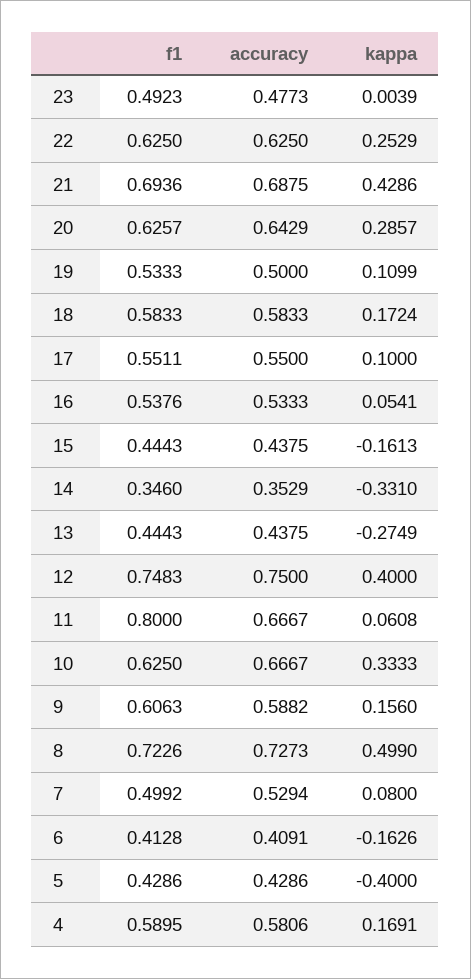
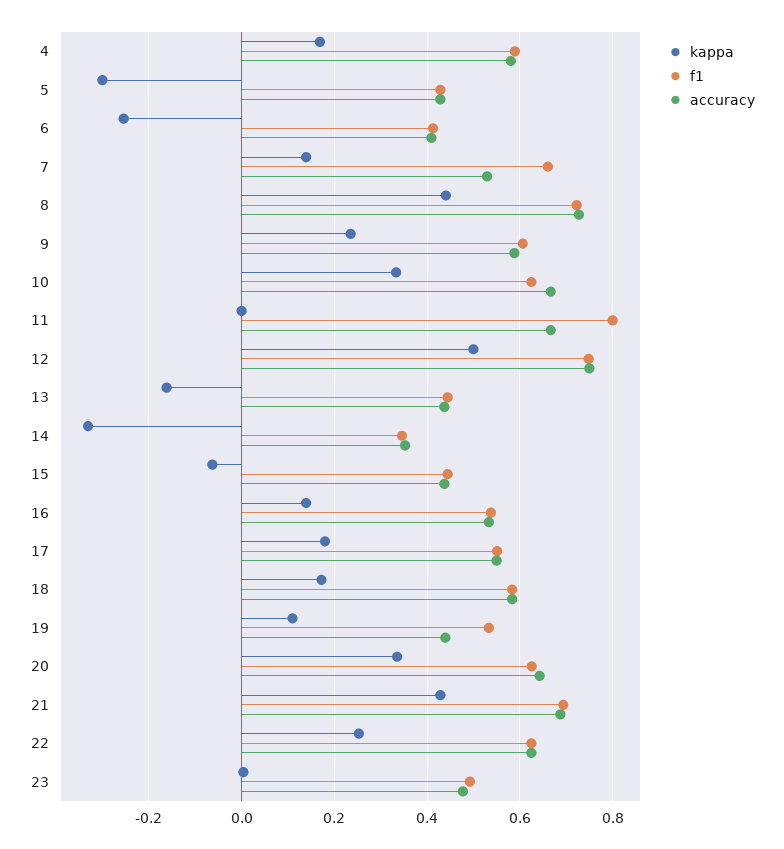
  {
    "f1": {
      "23": 0.4923,
      "22": 0.625,
      "21": 0.6936,
      "20": 0.6257,
      "19": 0.5333,
      "18": 0.5833,
      "17": 0.5511,
      "16": 0.5376,
      "15": 0.4443,
      "14": 0.346,
      "13": 0.4443,
      "12": 0.7483,
      "11": 0.8,
      "10": 0.625,
      "9": 0.6063,
      "8": 0.7226,
-     "7": 0.4992,
+     "7": 0.66,
      "6": 0.4128,
      "5": 0.4286,
      "4": 0.5895
    },
    "accuracy": {
      "23": 0.4773,
      "22": 0.625,
      "21": 0.6875,
      "20": 0.6429,
-     "19": 0.5,
+     "19": 0.44,
      "18": 0.5833,
      "17": 0.55,
      "16": 0.5333,
      "15": 0.4375,
      "14": 0.3529,
      "13": 0.4375,
      "12": 0.75,
      "11": 0.6667,
      "10": 0.6667,
      "9": 0.5882,
      "8": 0.7273,
      "7": 0.5294,
      "6": 0.4091,
      "5": 0.4286,
      "4": 0.5806
    },
    "kappa": {
      "23": 0.0039,
      "22": 0.2529,
      "21": 0.4286,
-     "20": 0.2857,
+     "20": 0.34,
      "19": 0.1099,
      "18": 0.1724,
-     "17": 0.1,
+     "17": 0.18,
-     "16": 0.0541,
+     "16": 0.14,
-     "15": -0.1613,
+     "15": -0.06,
      "14": -0.331,
-     "13": -0.2749,
+     "13": -0.16,
-     "12": 0.4,
+     "12": 0.5,
-     "11": 0.0608,
+     "11": 0,
      "10": 0.3333,
-     "9": 0.156,
+     "9": 0.24,
-     "8": 0.499,
+     "8": 0.44,
-     "7": 0.08,
+     "7": 0.14,
-     "6": -0.1626,
+     "6": -0.26,
-     "5": -0.4,
+     "5": -0.3,
      "4": 0.1691
    }
  }

